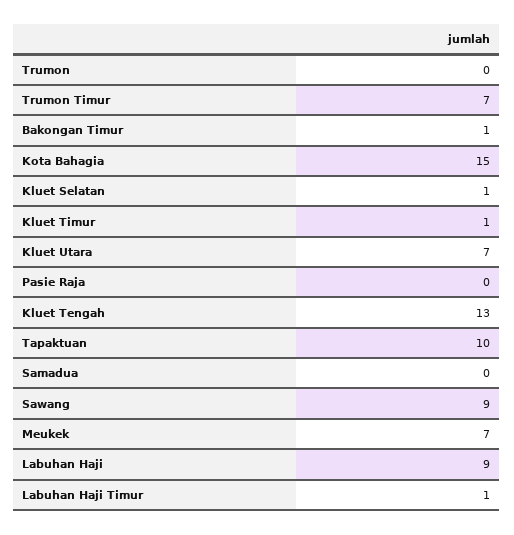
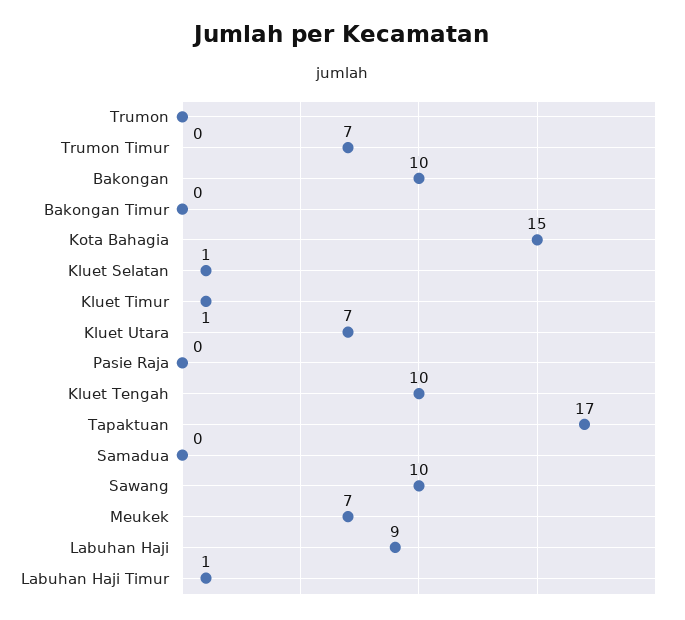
  {
    "Trumon": 0,
    "Trumon Timur": 7,
-   "Bakongan Timur": 1,
+   "Bakongan Timur": 0,
    "Kota Bahagia": 15,
    "Kluet Selatan": 1,
    "Kluet Timur": 1,
    "Kluet Utara": 7,
    "Pasie Raja": 0,
-   "Kluet Tengah": 13,
+   "Kluet Tengah": 10,
-   "Tapaktuan": 10,
+   "Tapaktuan": 17,
    "Samadua": 0,
-   "Sawang": 9,
+   "Sawang": 10,
    "Meukek": 7,
    "Labuhan Haji": 9,
-   "Labuhan Haji Timur": 1
+   "Labuhan Haji Timur": 1,
+   "Bakongan": 10
  }

